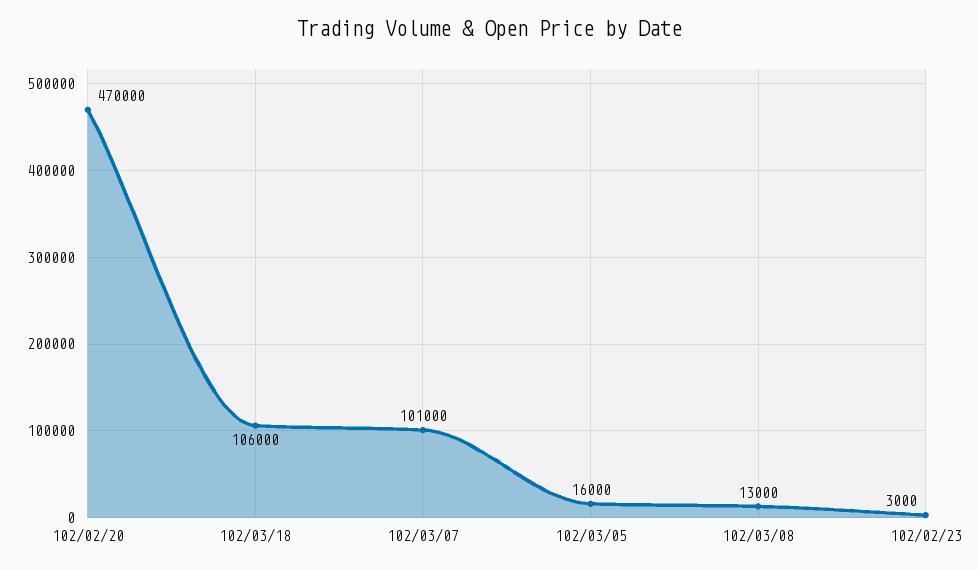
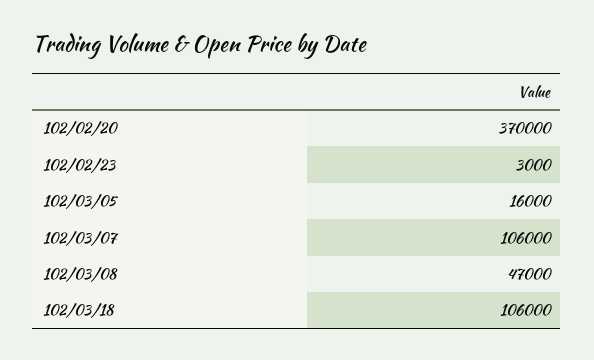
  {
-   "102/02/20": 470000,
+   "102/02/20": 370000,
    "102/03/18": 106000,
-   "102/03/07": 101000,
+   "102/03/07": 106000,
    "102/03/05": 16000,
-   "102/03/08": 13000,
+   "102/03/08": 47000,
    "102/02/23": 3000
  }

